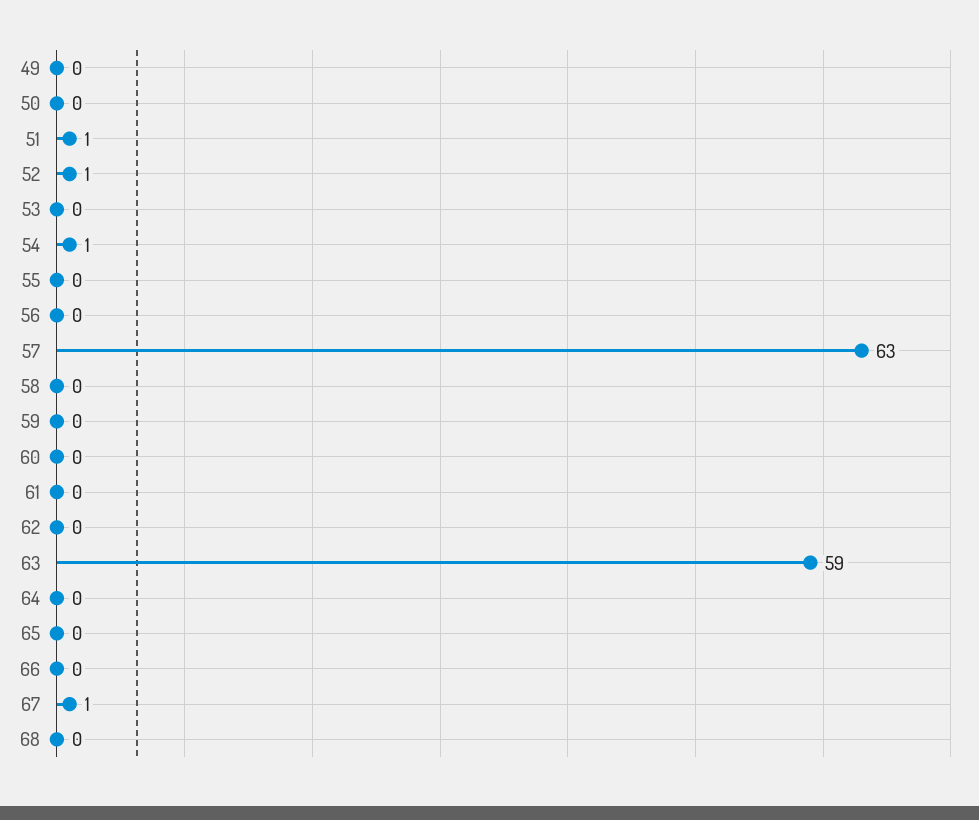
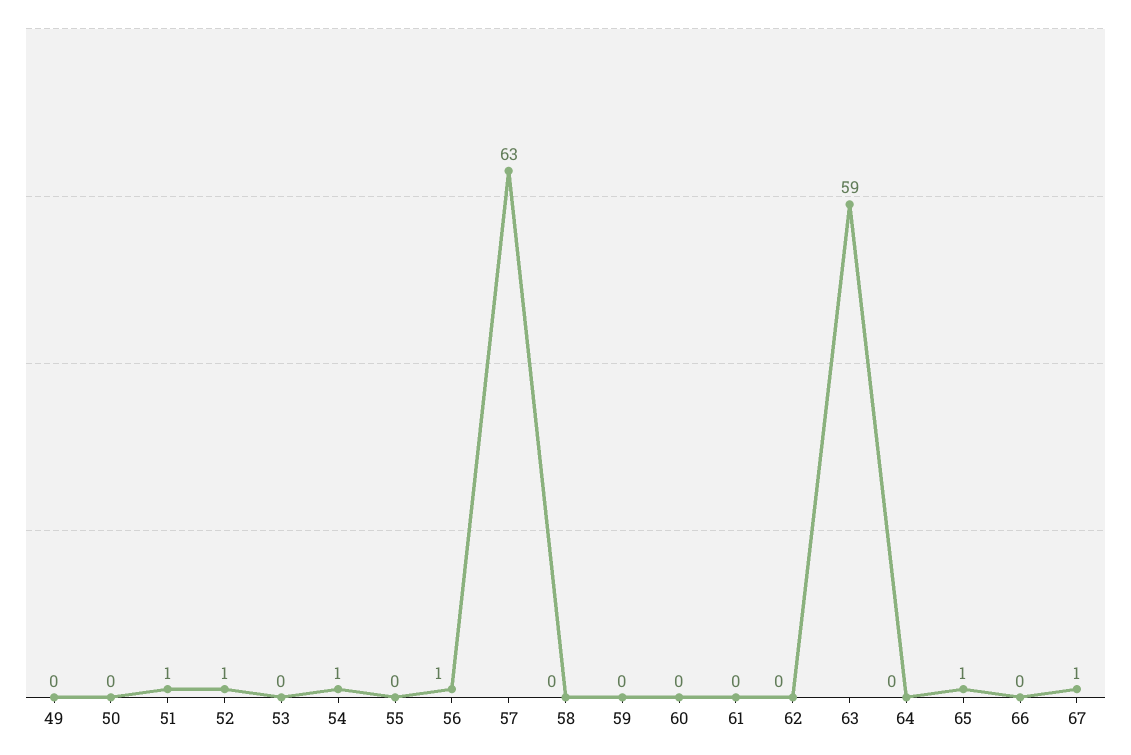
  {
    "49": 0,
    "50": 0,
    "51": 1,
    "52": 1,
    "53": 0,
    "54": 1,
    "55": 0,
-   "56": 0,
+   "56": 1,
    "57": 63,
    "58": 0,
    "59": 0,
    "60": 0,
    "61": 0,
    "62": 0,
    "63": 59,
    "64": 0,
-   "65": 0,
+   "65": 1,
    "66": 0,
-   "67": 1,
+   "67": 1
-   "68": 0
  }

